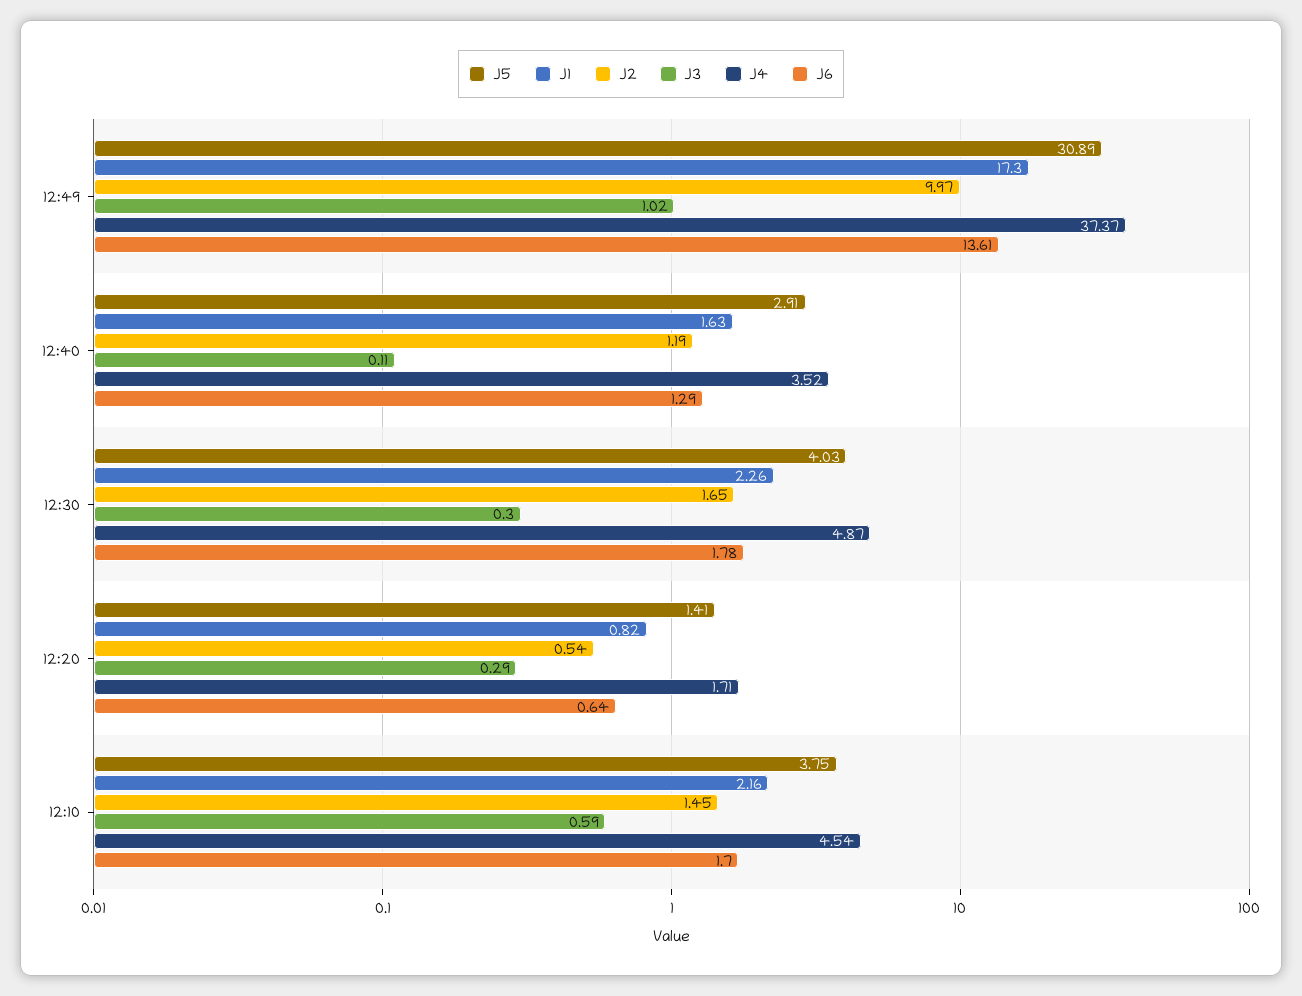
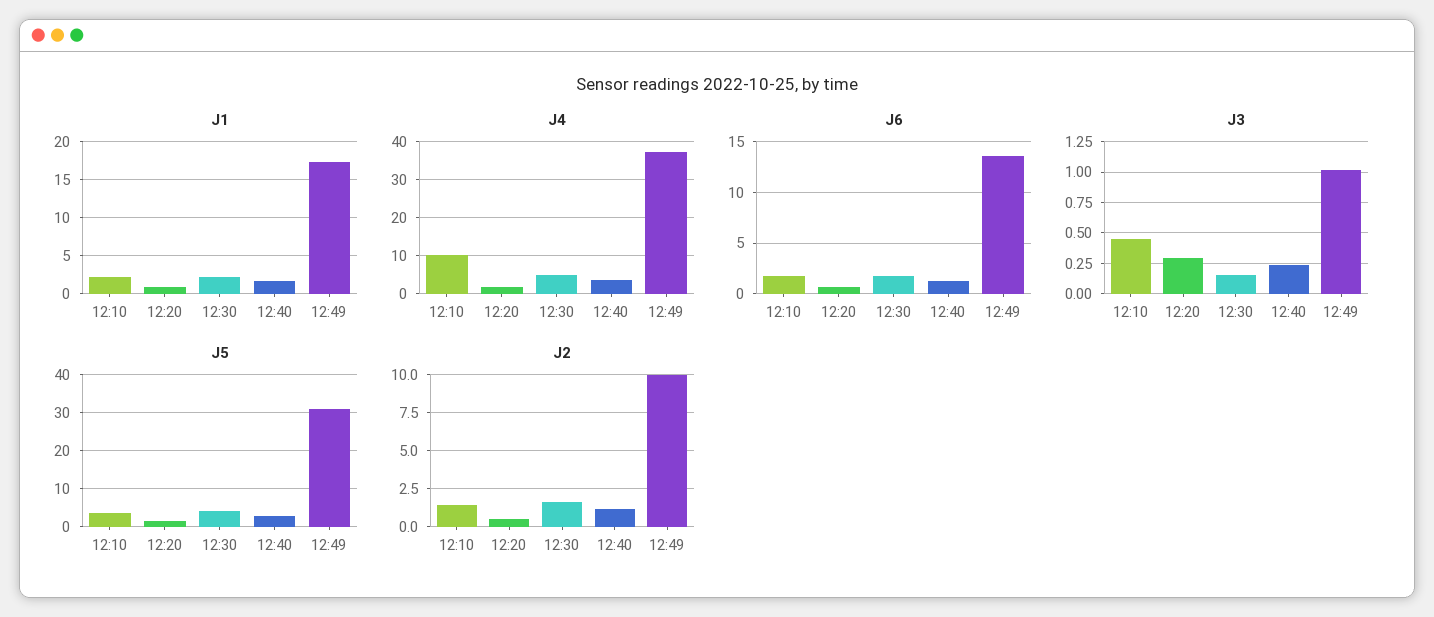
  {
    "J5": {
      "12:49": 30.89,
      "12:40": 2.91,
      "12:30": 4.03,
      "12:20": 1.41,
      "12:10": 3.75
    },
    "J1": {
      "12:49": 17.3,
      "12:40": 1.63,
      "12:30": 2.26,
      "12:20": 0.82,
      "12:10": 2.16
    },
    "J2": {
      "12:49": 9.97,
      "12:40": 1.19,
      "12:30": 1.65,
      "12:20": 0.54,
      "12:10": 1.45
    },
    "J3": {
      "12:49": 1.02,
-     "12:40": 0.11,
+     "12:40": 0.25,
-     "12:30": 0.3,
+     "12:30": 0.15,
      "12:20": 0.29,
-     "12:10": 0.59
+     "12:10": 0.45
    },
    "J4": {
      "12:49": 37.37,
      "12:40": 3.52,
      "12:30": 4.87,
      "12:20": 1.71,
-     "12:10": 4.54
+     "12:10": 10
    },
    "J6": {
      "12:49": 13.61,
      "12:40": 1.29,
      "12:30": 1.78,
      "12:20": 0.64,
      "12:10": 1.7
    }
  }

